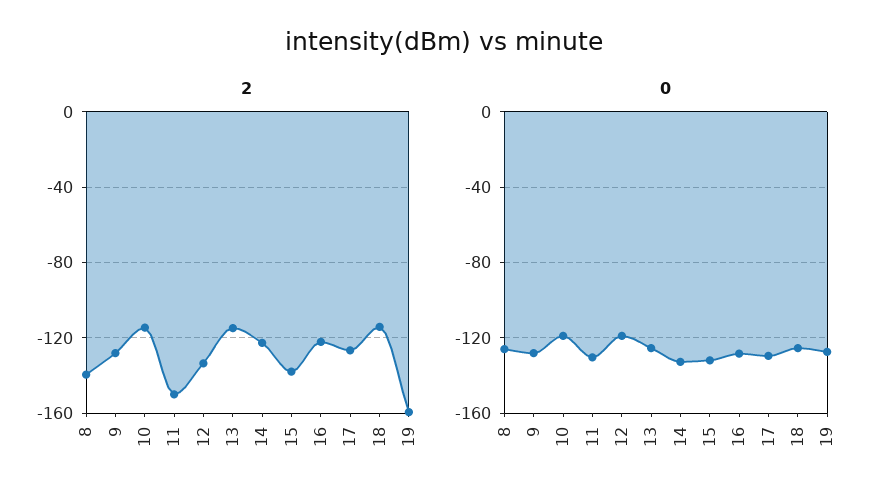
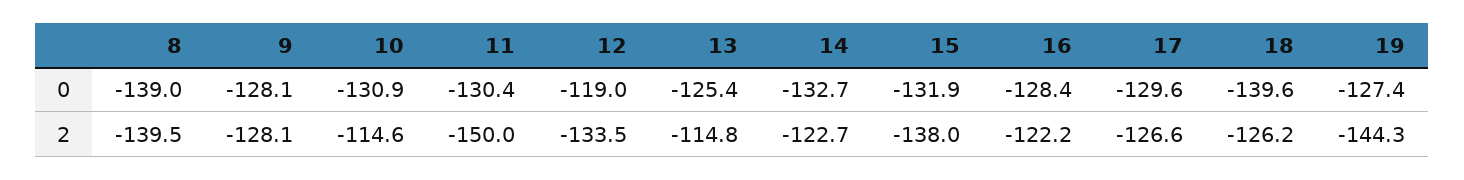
  {
    "2": {
      "8": -139.5,
      "9": -128.1,
      "10": -114.6,
      "11": -150,
      "12": -133.5,
      "13": -114.8,
      "14": -122.7,
      "15": -138,
      "16": -122.2,
      "17": -126.6,
-     "18": -115,
+     "18": -126.2,
-     "19": -160
+     "19": -144.3
    },
    "0": {
-     "8": -125,
+     "8": -139,
      "9": -128.1,
-     "10": -120,
+     "10": -130.9,
      "11": -130.4,
      "12": -119,
      "13": -125.4,
      "14": -132.7,
      "15": -131.9,
      "16": -128.4,
      "17": -129.6,
-     "18": -125,
+     "18": -139.6,
      "19": -127.4
    }
  }

